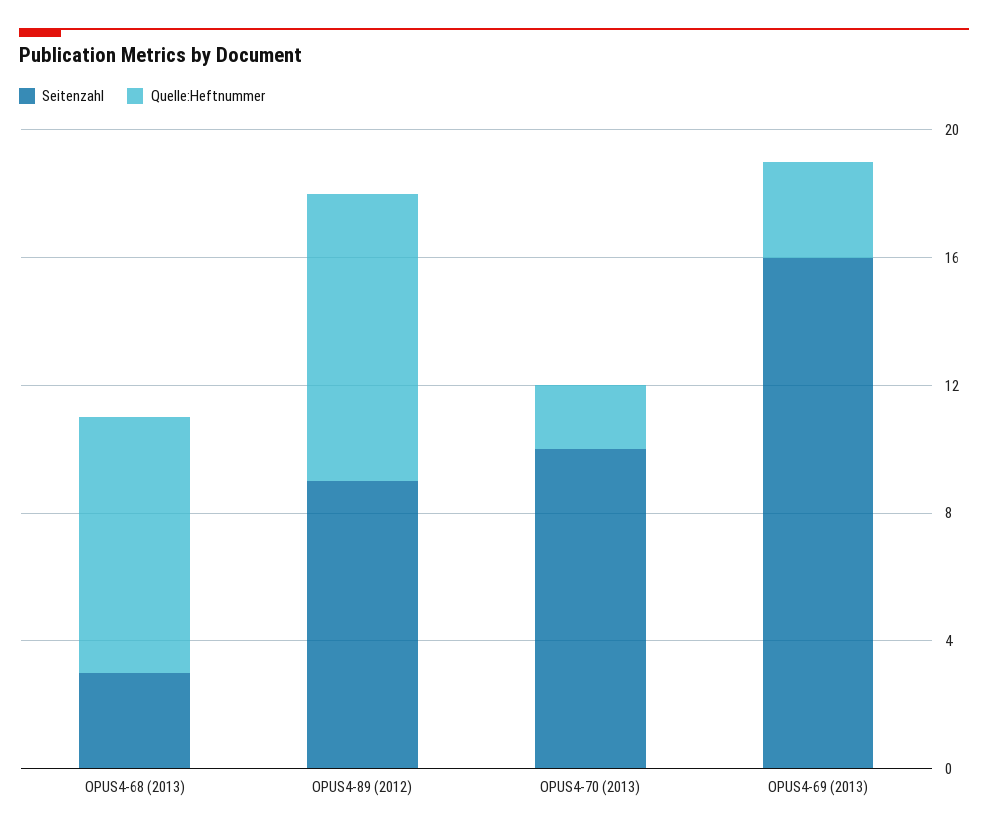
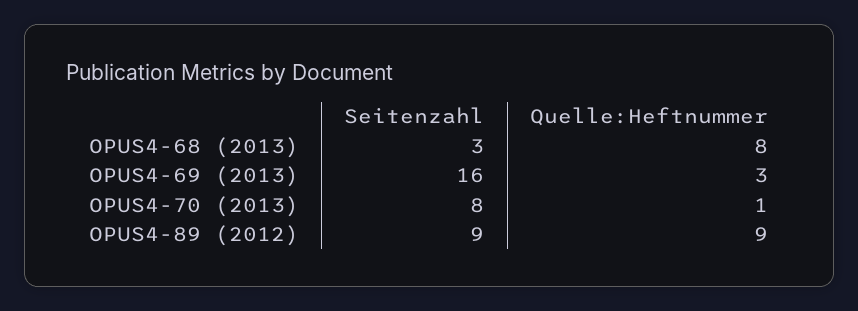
  {
    "Seitenzahl": {
      "OPUS4-68 (2013)": 3,
      "OPUS4-89 (2012)": 9,
-     "OPUS4-70 (2013)": 10,
+     "OPUS4-70 (2013)": 8,
      "OPUS4-69 (2013)": 16
    },
    "Quelle:Heftnummer": {
      "OPUS4-68 (2013)": 8,
      "OPUS4-89 (2012)": 9,
-     "OPUS4-70 (2013)": 2,
+     "OPUS4-70 (2013)": 1,
      "OPUS4-69 (2013)": 3
    }
  }

